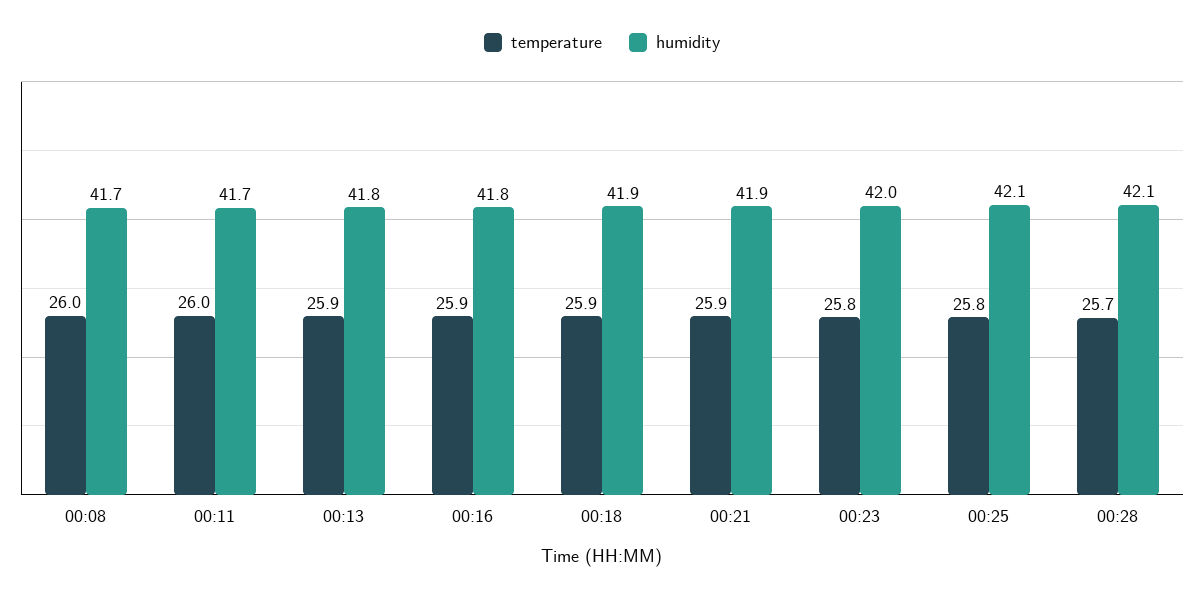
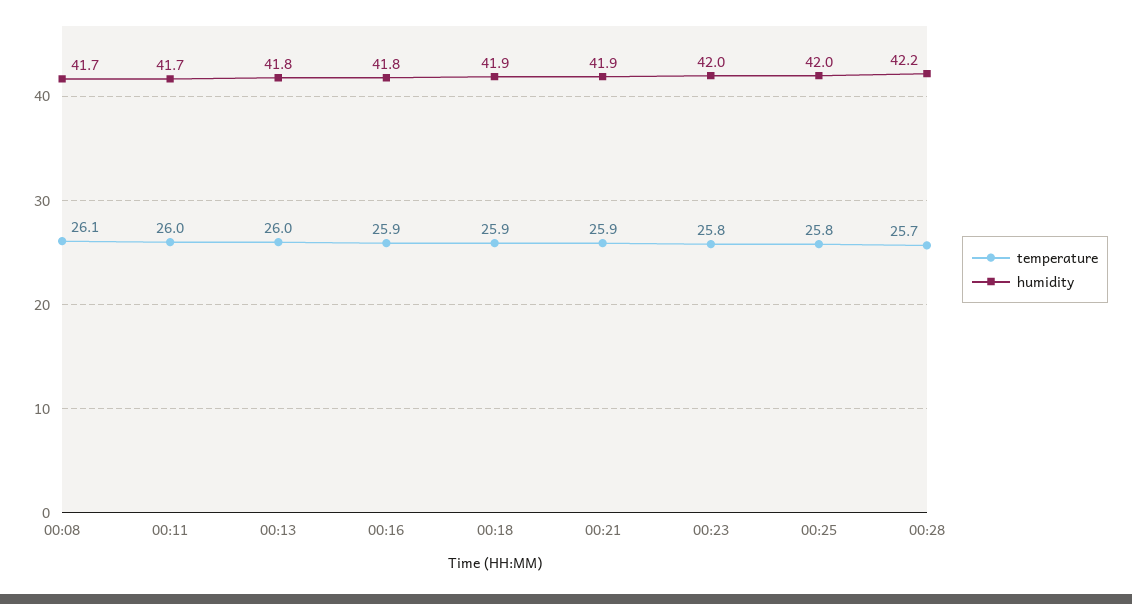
  {
    "temperature": {
-     "00:08": 26,
+     "00:08": 26.1,
      "00:11": 26,
-     "00:13": 25.9,
+     "00:13": 26,
      "00:16": 25.9,
      "00:18": 25.9,
      "00:21": 25.9,
      "00:23": 25.8,
      "00:25": 25.8,
      "00:28": 25.7
    },
    "humidity": {
      "00:08": 41.7,
      "00:11": 41.7,
      "00:13": 41.8,
      "00:16": 41.8,
      "00:18": 41.9,
      "00:21": 41.9,
      "00:23": 42,
-     "00:25": 42.1,
+     "00:25": 42,
-     "00:28": 42.1
+     "00:28": 42.2
    }
  }

